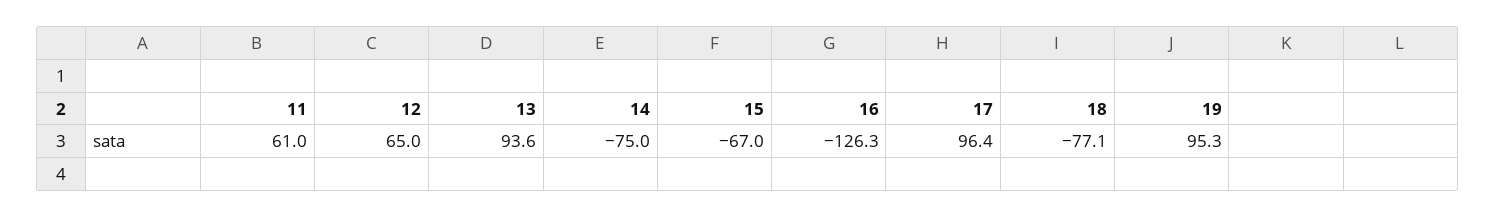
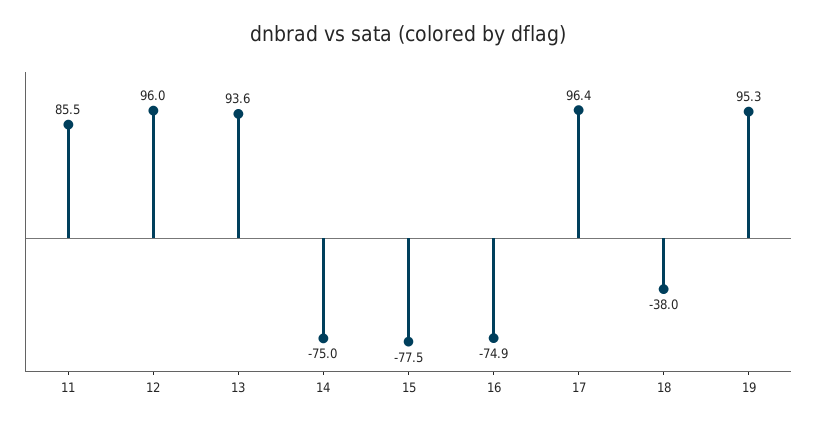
  {
-   "11": 61,
+   "11": 85.5,
-   "12": 65,
+   "12": 96,
    "13": 93.6,
    "14": -75,
-   "15": -67,
+   "15": -77.5,
-   "16": -126.3,
+   "16": -74.9,
    "17": 96.4,
-   "18": -77.1,
+   "18": -38,
    "19": 95.3
  }

